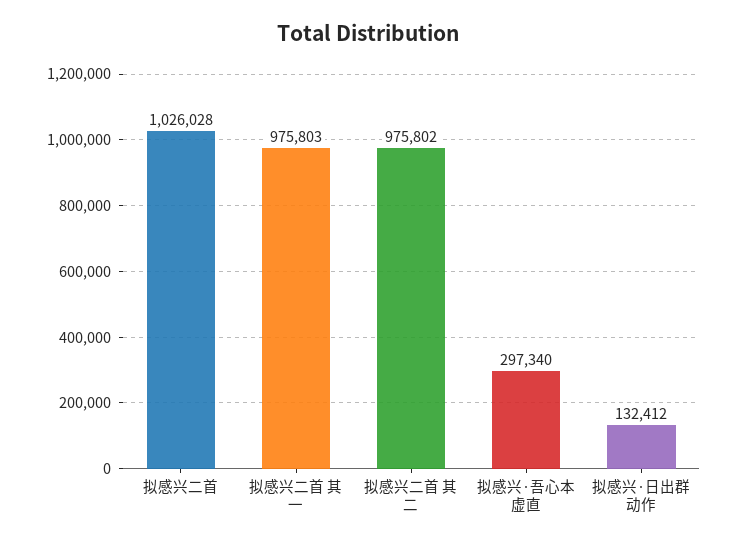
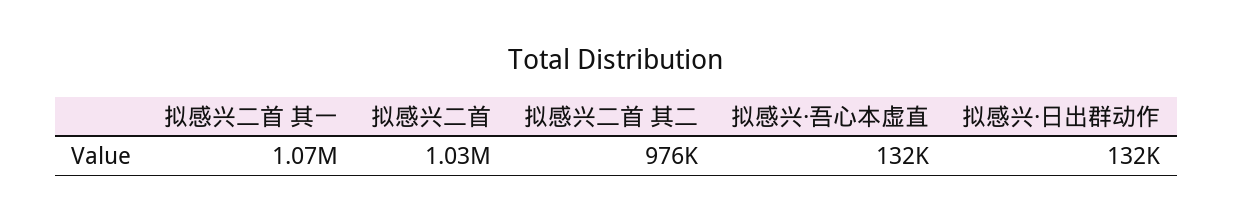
  {
    "拟感兴二首": 1026028,
-   "拟感兴二首 其一": 975803,
+   "拟感兴二首 其一": 1070000,
    "拟感兴二首 其二": 975802,
-   "拟感兴·吾心本虚直": 297340,
+   "拟感兴·吾心本虚直": 132000,
    "拟感兴·日出群动作": 132412
  }

